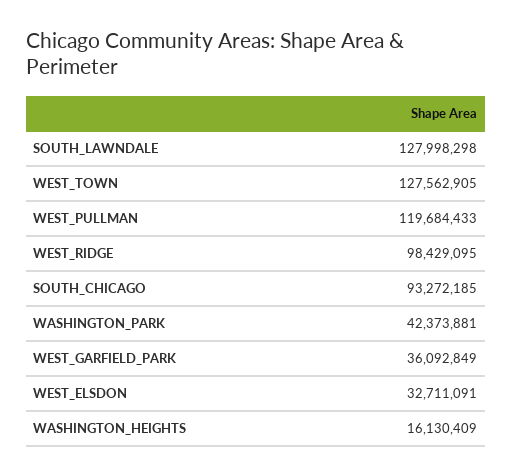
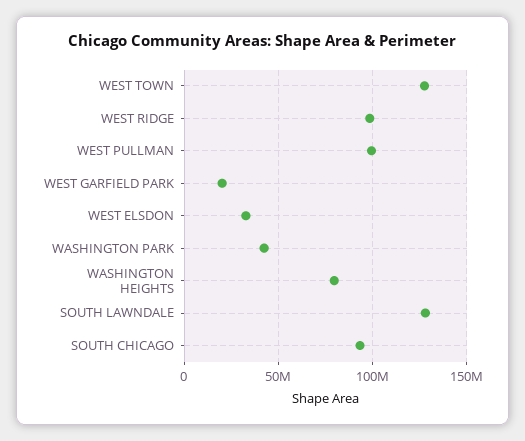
  {
    "SOUTH_LAWNDALE": 127998298,
    "WEST_TOWN": 127562905,
-   "WEST_PULLMAN": 119684433,
+   "WEST_PULLMAN": 100000000,
    "WEST_RIDGE": 98429095,
    "SOUTH_CHICAGO": 93272185,
    "WASHINGTON_PARK": 42373881,
-   "WEST_GARFIELD_PARK": 36092849,
+   "WEST_GARFIELD_PARK": 20000000,
    "WEST_ELSDON": 32711091,
-   "WASHINGTON_HEIGHTS": 16130409
+   "WASHINGTON_HEIGHTS": 80000000
  }

